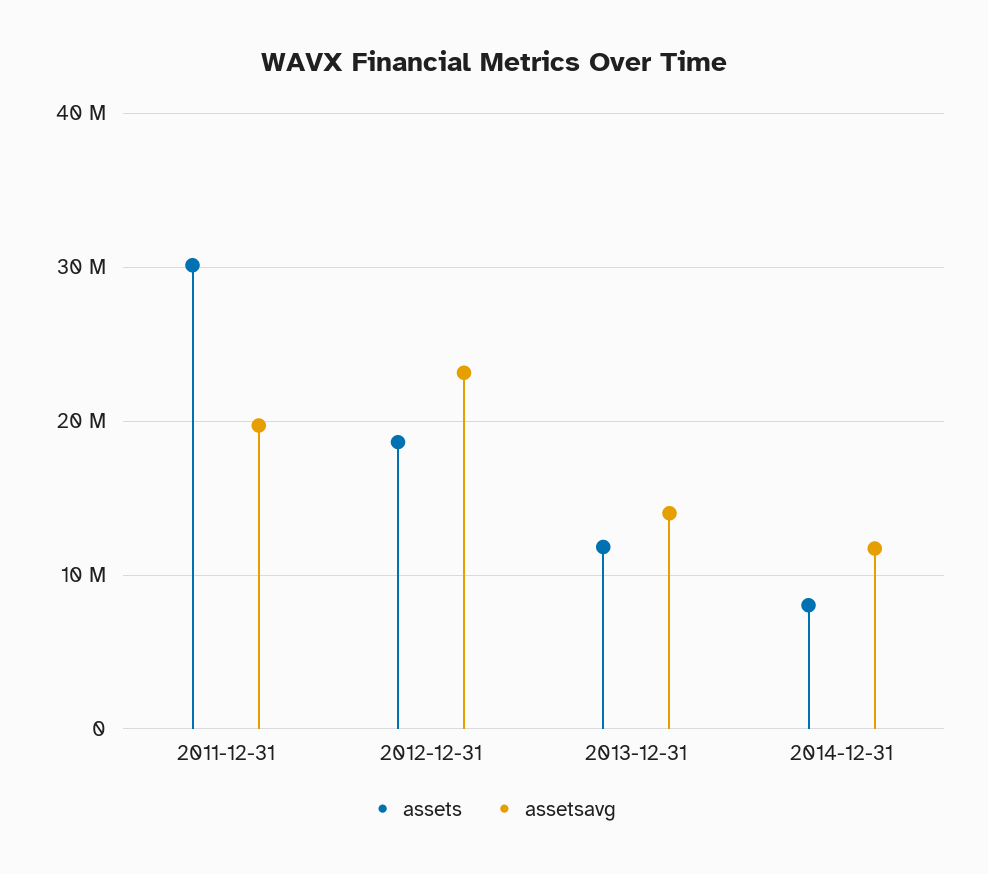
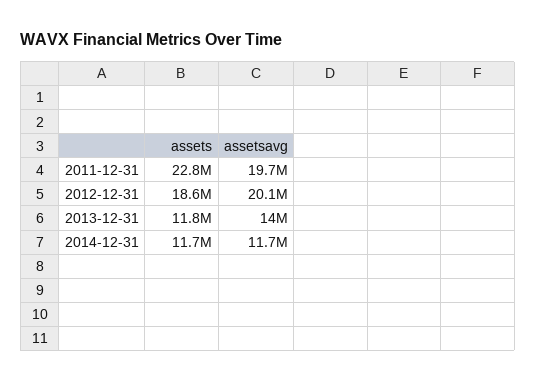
  {
    "assets": {
-     "2011-12-31": 30000000,
+     "2011-12-31": 22800000,
      "2012-12-31": 18600000,
      "2013-12-31": 11800000,
-     "2014-12-31": 8000000
+     "2014-12-31": 11700000
    },
    "assetsavg": {
      "2011-12-31": 19700000,
-     "2012-12-31": 23000000,
+     "2012-12-31": 20100000,
      "2013-12-31": 14000000,
      "2014-12-31": 11700000
    }
  }

